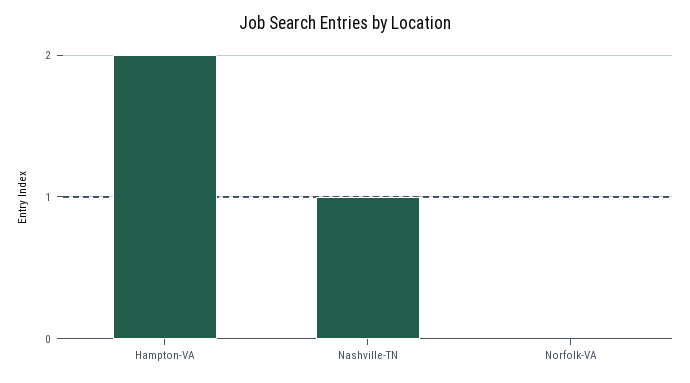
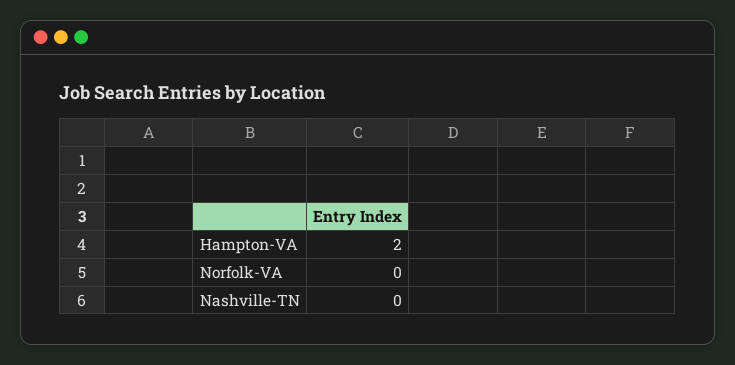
  {
    "Hampton-VA": 2,
-   "Nashville-TN": 1,
+   "Nashville-TN": 0,
    "Norfolk-VA": 0
  }

